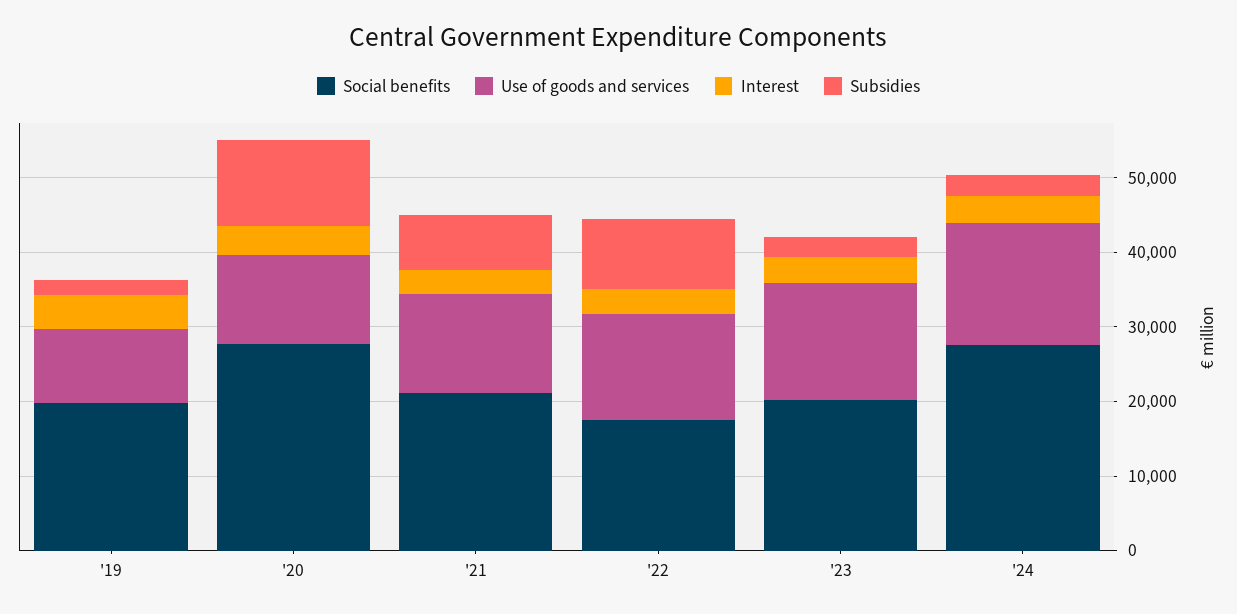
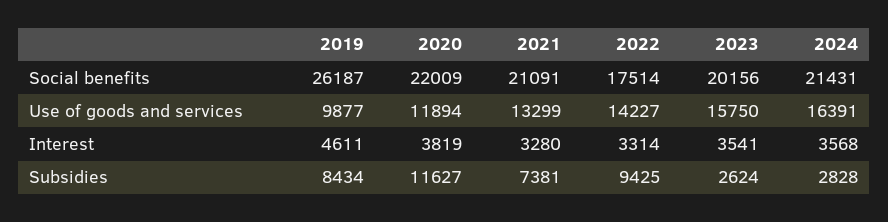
  {
    "Social benefits": {
-     "'19": 20000,
+     "'19": 26187,
-     "'20": 28000,
+     "'20": 22009,
      "'21": 21091,
      "'22": 17514,
      "'23": 20156,
-     "'24": 28000
+     "'24": 21431
    },
    "Use of goods and services": {
      "'19": 9877,
      "'20": 11894,
      "'21": 13299,
      "'22": 14227,
      "'23": 15750,
      "'24": 16391
    },
    "Interest": {
      "'19": 4611,
      "'20": 3819,
      "'21": 3280,
      "'22": 3314,
      "'23": 3541,
      "'24": 3568
    },
    "Subsidies": {
-     "'19": 2000,
+     "'19": 8434,
      "'20": 11627,
      "'21": 7381,
      "'22": 9425,
      "'23": 2624,
      "'24": 2828
    }
  }

